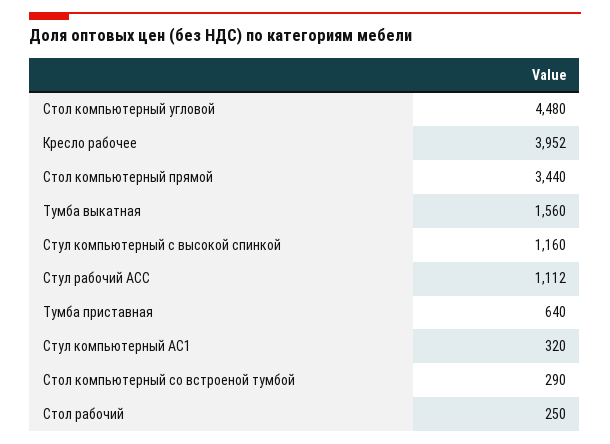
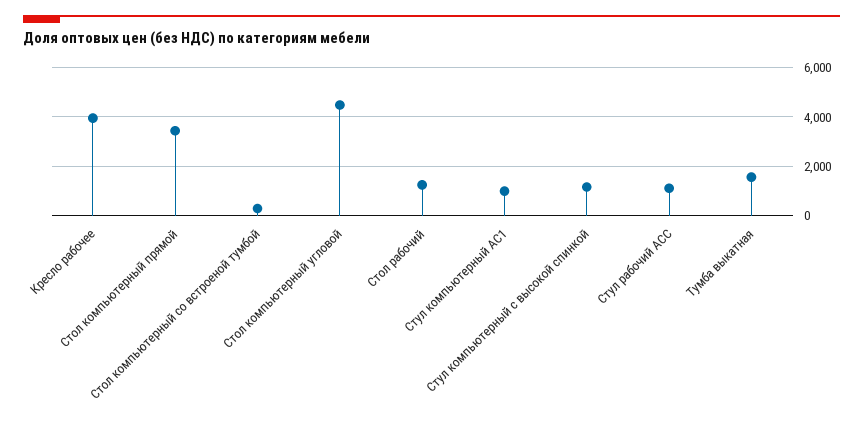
  {
    "Стол компьютерный угловой": 4480,
    "Кресло рабочее": 3952,
    "Стол компьютерный прямой": 3440,
    "Тумба выкатная": 1560,
    "Стул компьютерный с высокой спинкой": 1160,
    "Стул рабочий АСС": 1112,
-   "Тумба приставная": 640,
-   "Стул компьютерный АС1": 320,
+   "Стул компьютерный АС1": 1000,
    "Стол компьютерный со встроеной тумбой": 290,
-   "Стол рабочий": 250
+   "Стол рабочий": 1250
  }

